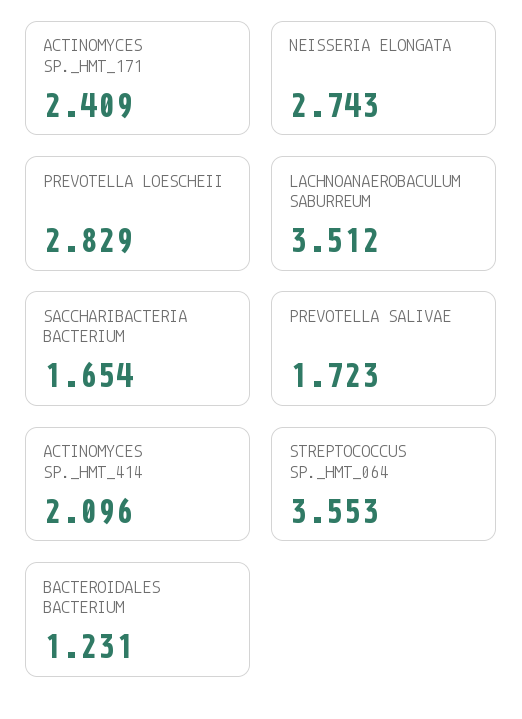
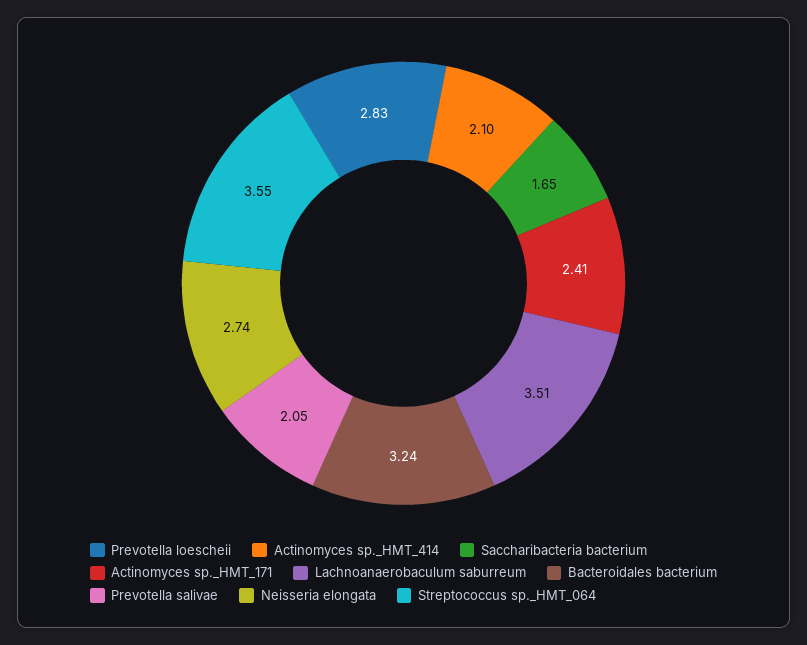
  {
    "ACTINOMYCES SP._HMT_171": 2.409,
    "NEISSERIA ELONGATA": 2.743,
    "PREVOTELLA LOESCHEII": 2.829,
    "LACHNOANAEROBACULUM SABURREUM": 3.512,
    "SACCHARIBACTERIA BACTERIUM": 1.654,
-   "PREVOTELLA SALIVAE": 1.723,
+   "PREVOTELLA SALIVAE": 2.05,
    "ACTINOMYCES SP._HMT_414": 2.096,
    "STREPTOCOCCUS SP._HMT_064": 3.553,
-   "BACTEROIDALES BACTERIUM": 1.231
+   "BACTEROIDALES BACTERIUM": 3.24
  }

